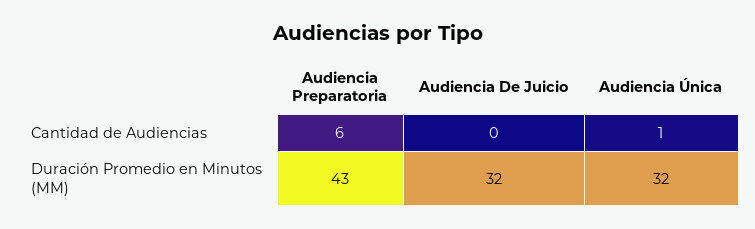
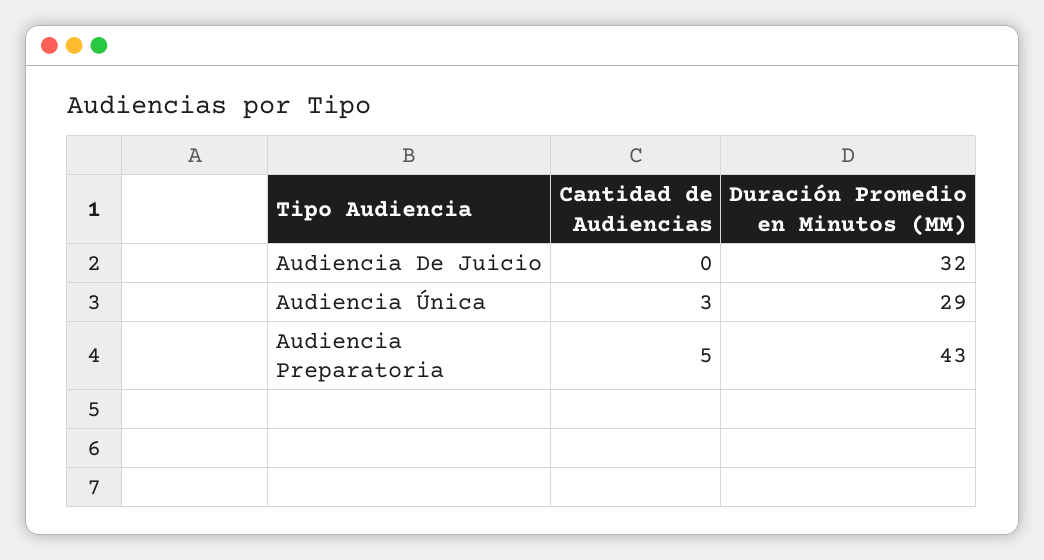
  {
    "Audiencia Preparatoria": {
-     "Cantidad de Audiencias": 6,
+     "Cantidad de Audiencias": 5,
      "Duración Promedio en Minutos (MM)": 43
    },
    "Audiencia De Juicio": {
      "Cantidad de Audiencias": 0,
      "Duración Promedio en Minutos (MM)": 32
    },
    "Audiencia Única": {
-     "Cantidad de Audiencias": 1,
+     "Cantidad de Audiencias": 3,
-     "Duración Promedio en Minutos (MM)": 32
+     "Duración Promedio en Minutos (MM)": 29
    }
  }

